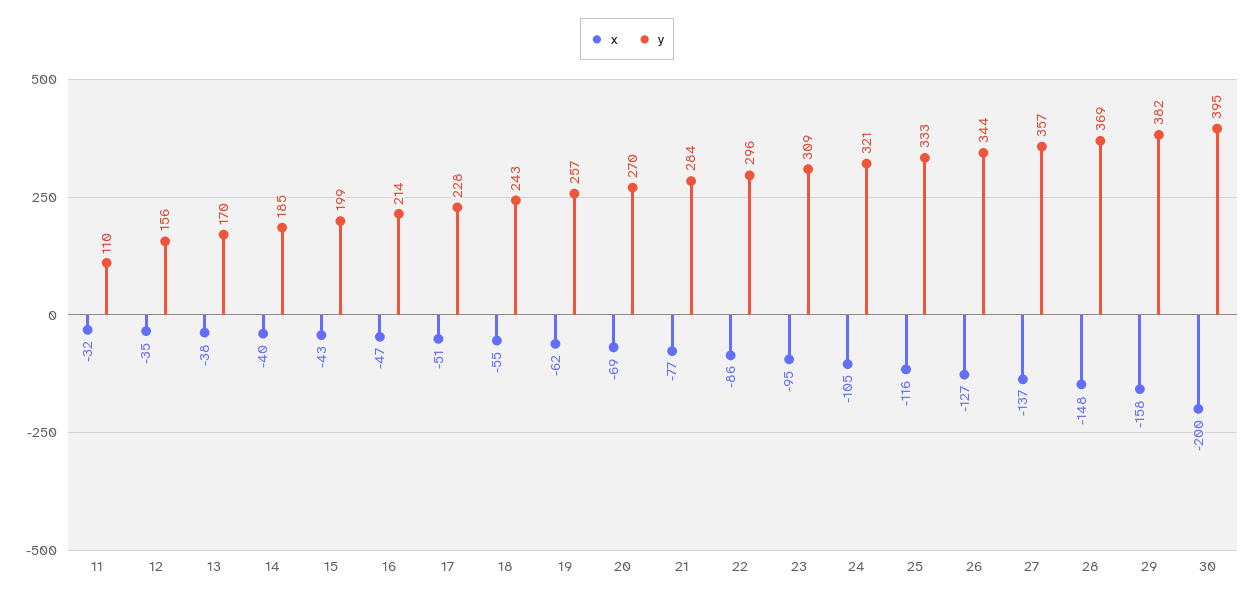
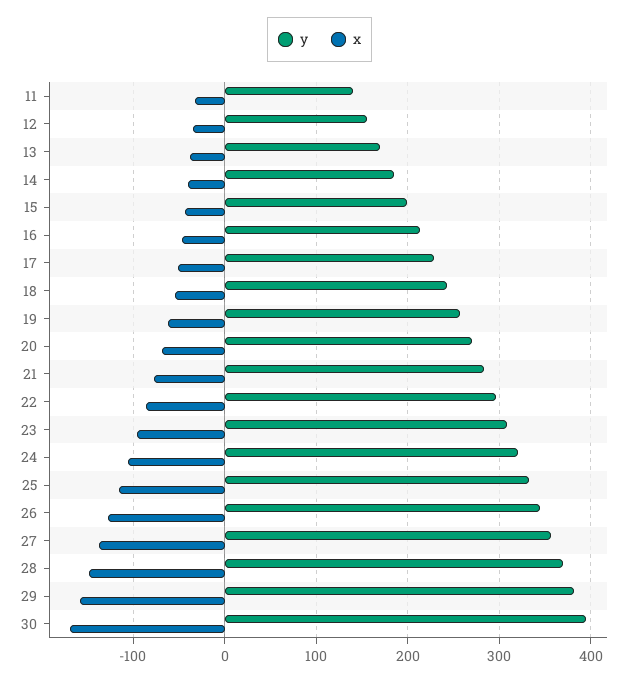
  {
    "x": {
      "11": -32,
      "12": -35,
      "13": -38,
      "14": -40,
      "15": -43,
      "16": -47,
      "17": -51,
      "18": -55,
      "19": -62,
      "20": -69,
      "21": -77,
      "22": -86,
      "23": -95,
      "24": -105,
      "25": -116,
      "26": -127,
      "27": -137,
      "28": -148,
      "29": -158,
-     "30": -200
+     "30": -170
    },
    "y": {
-     "11": 110,
+     "11": 140,
      "12": 156,
      "13": 170,
      "14": 185,
      "15": 199,
      "16": 214,
      "17": 228,
      "18": 243,
      "19": 257,
      "20": 270,
      "21": 284,
      "22": 296,
      "23": 309,
      "24": 321,
      "25": 333,
      "26": 344,
      "27": 357,
      "28": 369,
      "29": 382,
      "30": 395
    }
  }

